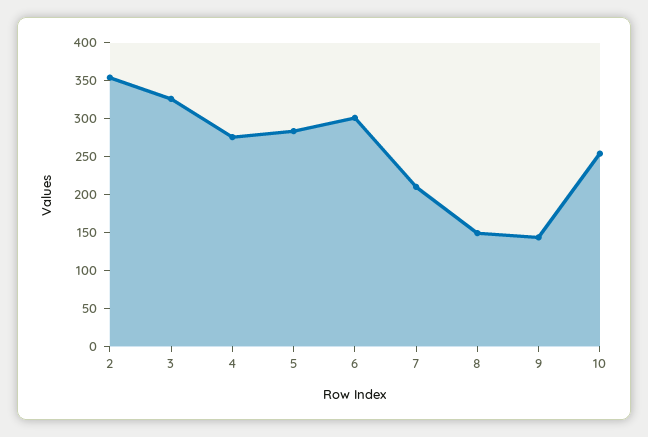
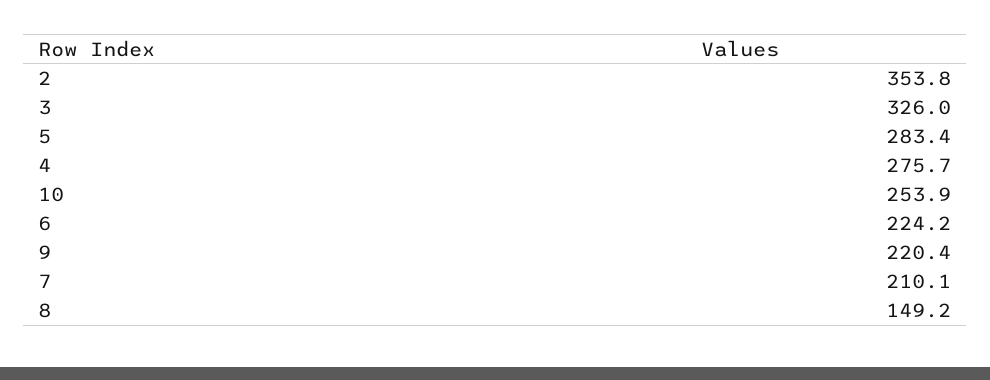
  {
    "2": 353.8,
    "3": 326,
    "4": 275.7,
    "5": 283.4,
-   "6": 300,
+   "6": 224.2,
    "7": 210.1,
    "8": 149.2,
-   "9": 150,
+   "9": 220.4,
    "10": 253.9
  }

